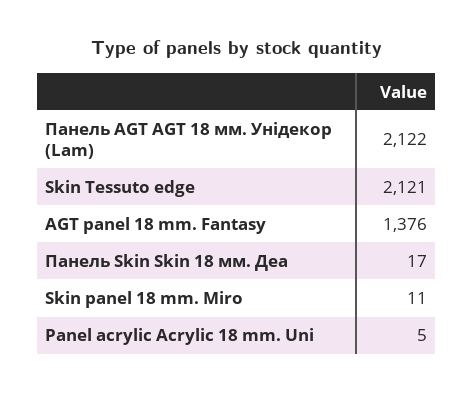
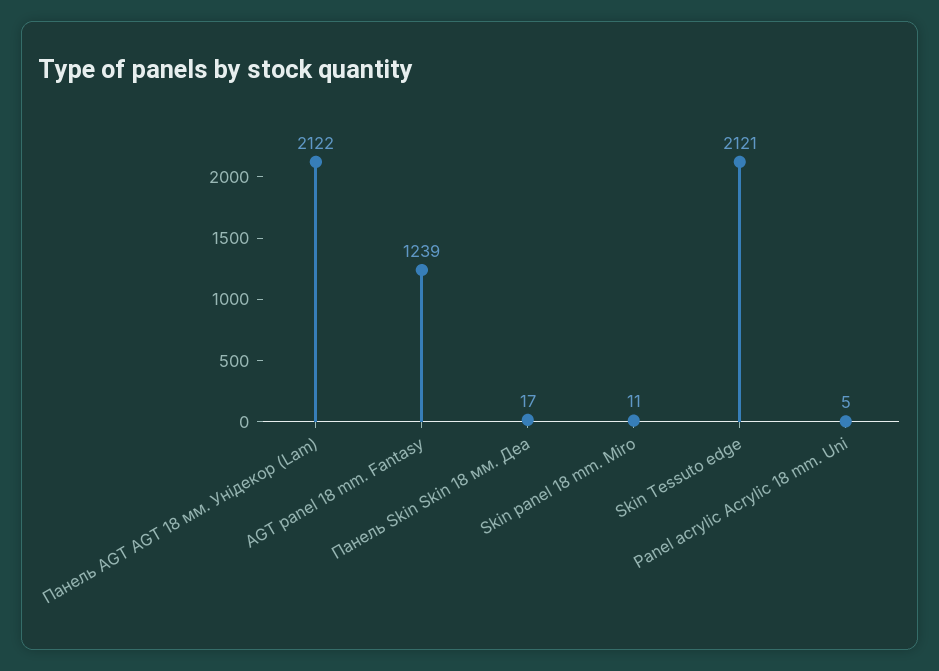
  {
    "Панель AGT AGT 18 мм. Унідекор (Lam)": 2122,
    "Skin Tessuto edge": 2121,
-   "AGT panel 18 mm. Fantasy": 1376,
+   "AGT panel 18 mm. Fantasy": 1239,
    "Панель Skin Skin 18 мм. Деа": 17,
    "Skin panel 18 mm. Miro": 11,
    "Panel acrylic Acrylic 18 mm. Uni": 5
  }

